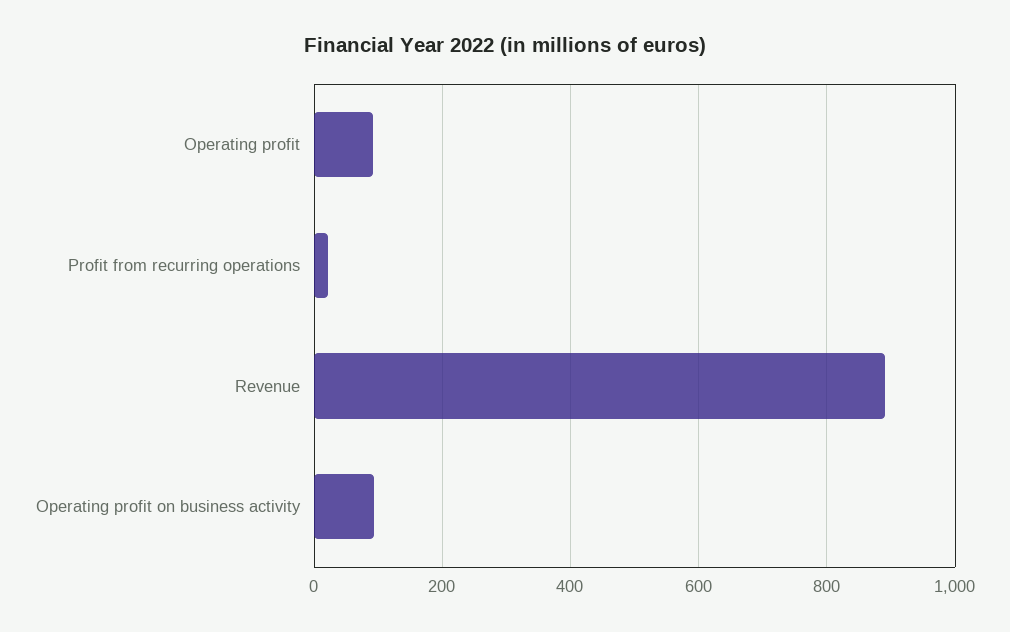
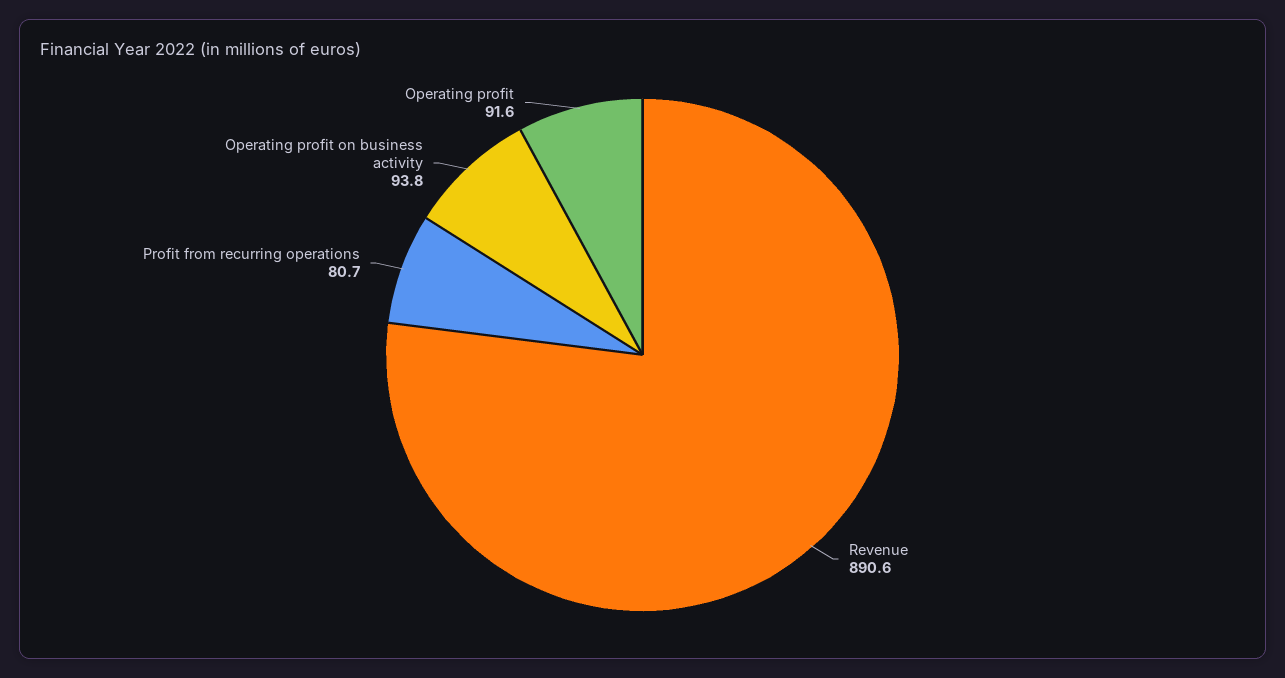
  {
    "Operating profit": 91.6,
-   "Profit from recurring operations": 20,
+   "Profit from recurring operations": 80.7,
    "Revenue": 890.6,
    "Operating profit on business activity": 93.8
  }

